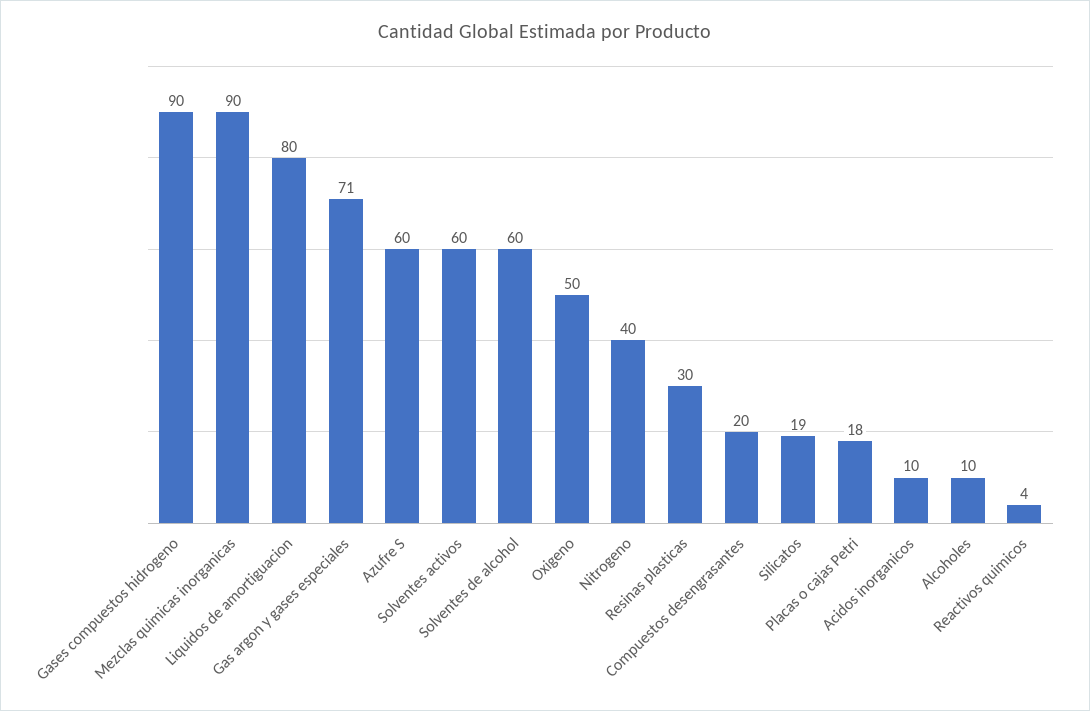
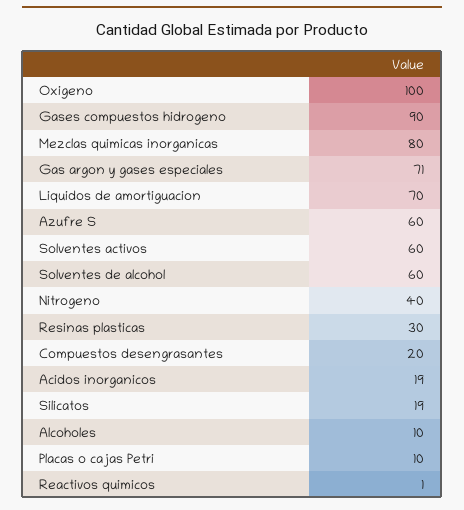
  {
    "Gases compuestos hidrogeno": 90,
-   "Mezclas quimicas inorganicas": 90,
+   "Mezclas quimicas inorganicas": 80,
-   "Liquidos de amortiguacion": 80,
+   "Liquidos de amortiguacion": 70,
    "Gas argon y gases especiales": 71,
    "Azufre S": 60,
    "Solventes activos": 60,
    "Solventes de alcohol": 60,
-   "Oxigeno": 50,
+   "Oxigeno": 100,
    "Nitrogeno": 40,
    "Resinas plasticas": 30,
    "Compuestos desengrasantes": 20,
    "Silicatos": 19,
-   "Placas o cajas Petri": 18,
+   "Placas o cajas Petri": 10,
-   "Acidos inorganicos": 10,
+   "Acidos inorganicos": 19,
    "Alcoholes": 10,
-   "Reactivos quimicos": 4
+   "Reactivos quimicos": 1
  }

